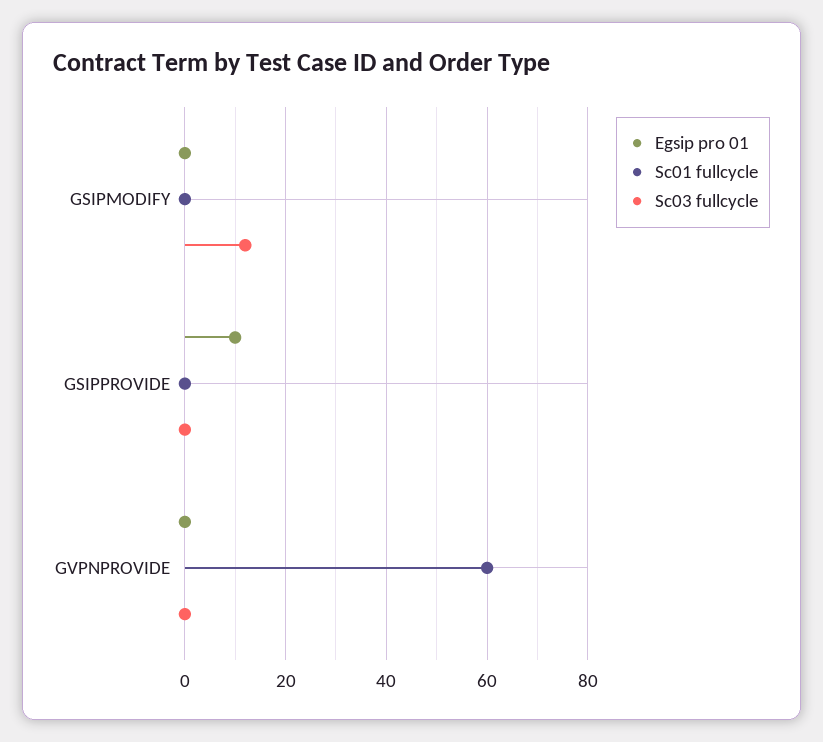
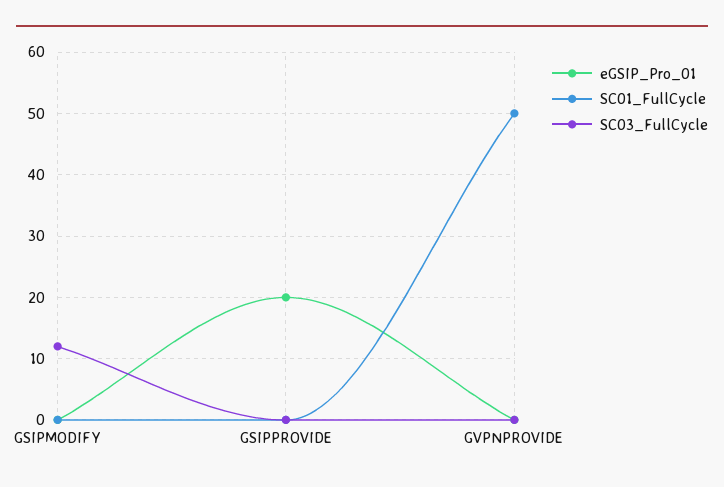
  {
    "Egsip pro 01": {
      "GSIPMODIFY": 0,
-     "GSIPPROVIDE": 10,
+     "GSIPPROVIDE": 20,
      "GVPNPROVIDE": 0
    },
    "Sc01 fullcycle": {
      "GSIPMODIFY": 0,
      "GSIPPROVIDE": 0,
-     "GVPNPROVIDE": 60
+     "GVPNPROVIDE": 50
    },
    "Sc03 fullcycle": {
      "GSIPMODIFY": 12,
      "GSIPPROVIDE": 0,
      "GVPNPROVIDE": 0
    }
  }

